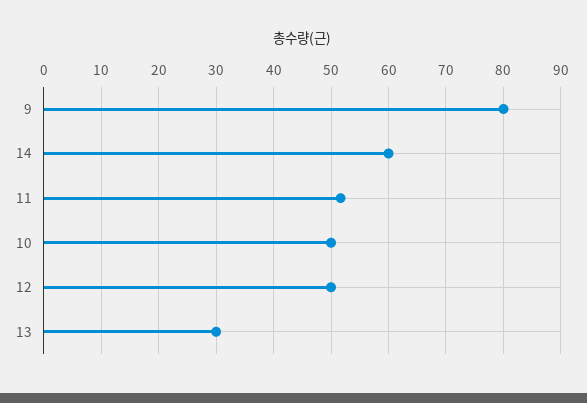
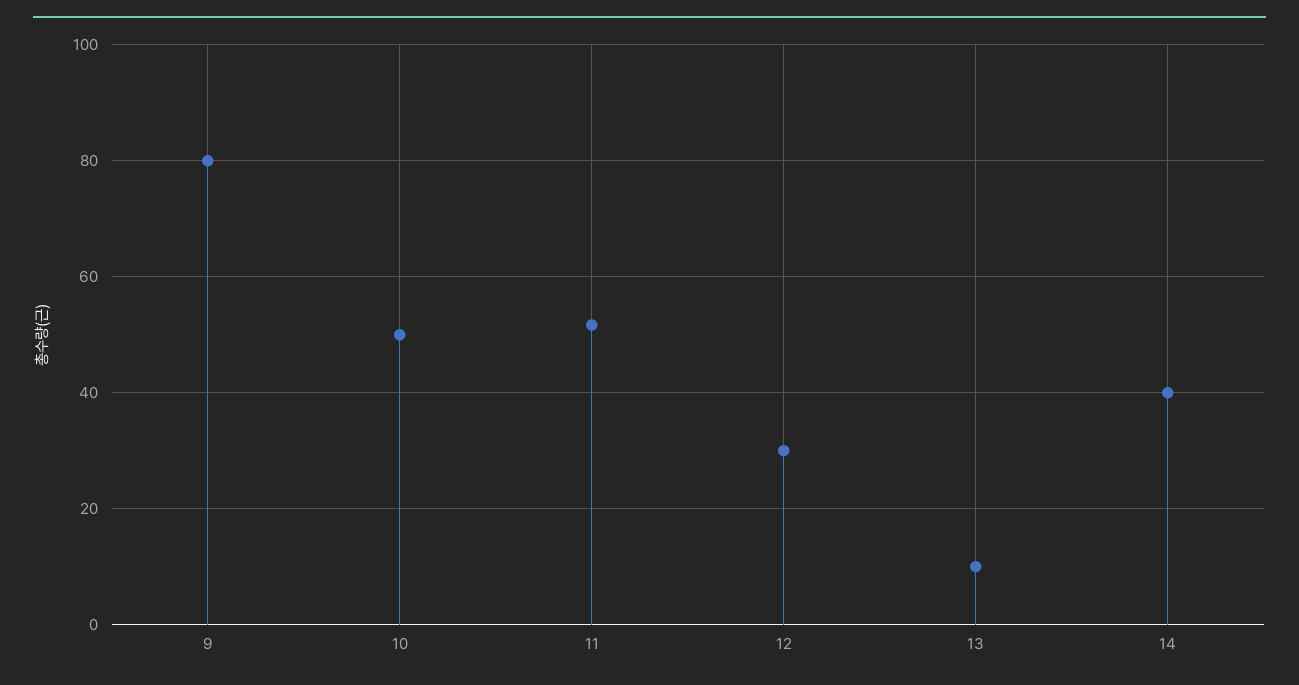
  {
    "9": 80,
-   "14": 60,
+   "14": 40,
    "11": 52,
    "10": 50,
-   "12": 50,
+   "12": 30,
-   "13": 30
+   "13": 10
  }

